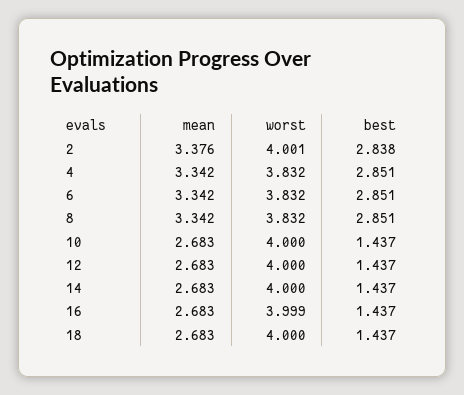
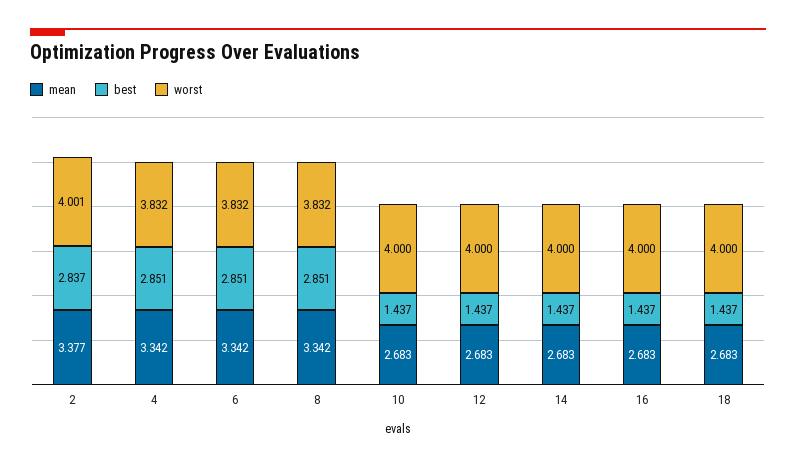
  {
    "mean": {
-     "2": 3.376,
+     "2": 3.377,
      "4": 3.342,
      "6": 3.342,
      "8": 3.342,
      "10": 2.683,
      "12": 2.683,
      "14": 2.683,
      "16": 2.683,
      "18": 2.683
    },
    "worst": {
      "2": 4.001,
      "4": 3.832,
      "6": 3.832,
      "8": 3.832,
      "10": 4,
      "12": 4,
      "14": 4,
-     "16": 3.999,
+     "16": 4,
      "18": 4
    },
    "best": {
-     "2": 2.838,
+     "2": 2.837,
      "4": 2.851,
      "6": 2.851,
      "8": 2.851,
      "10": 1.437,
      "12": 1.437,
      "14": 1.437,
      "16": 1.437,
      "18": 1.437
    }
  }

